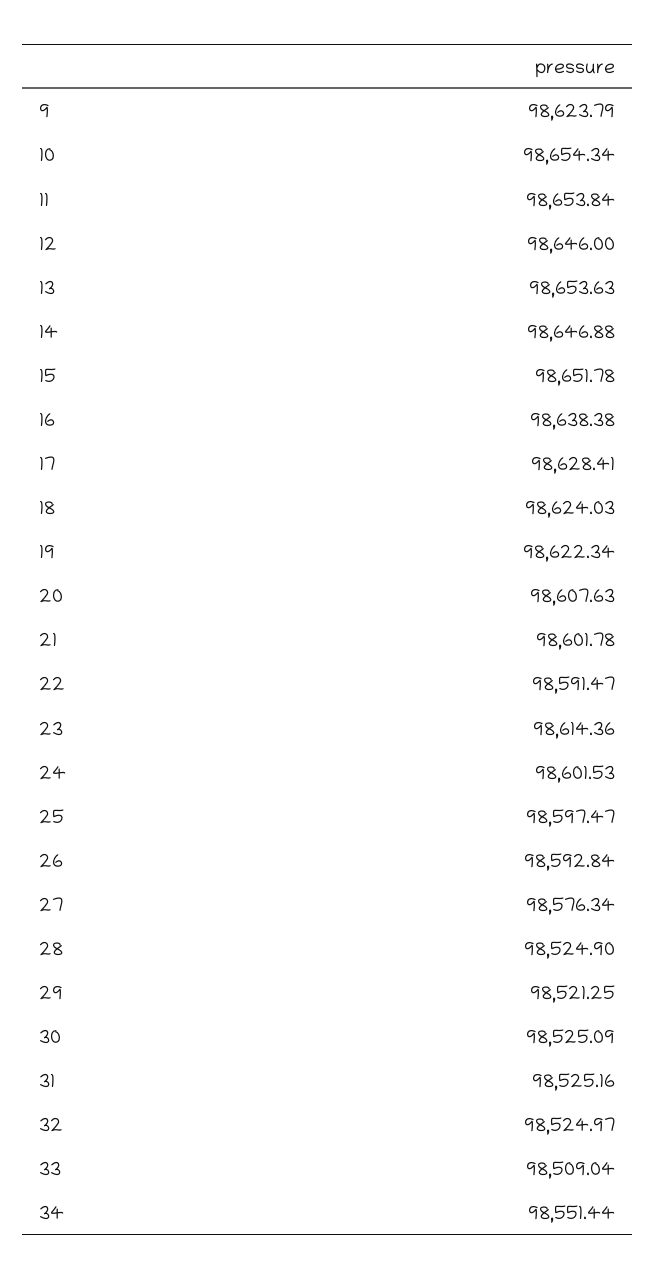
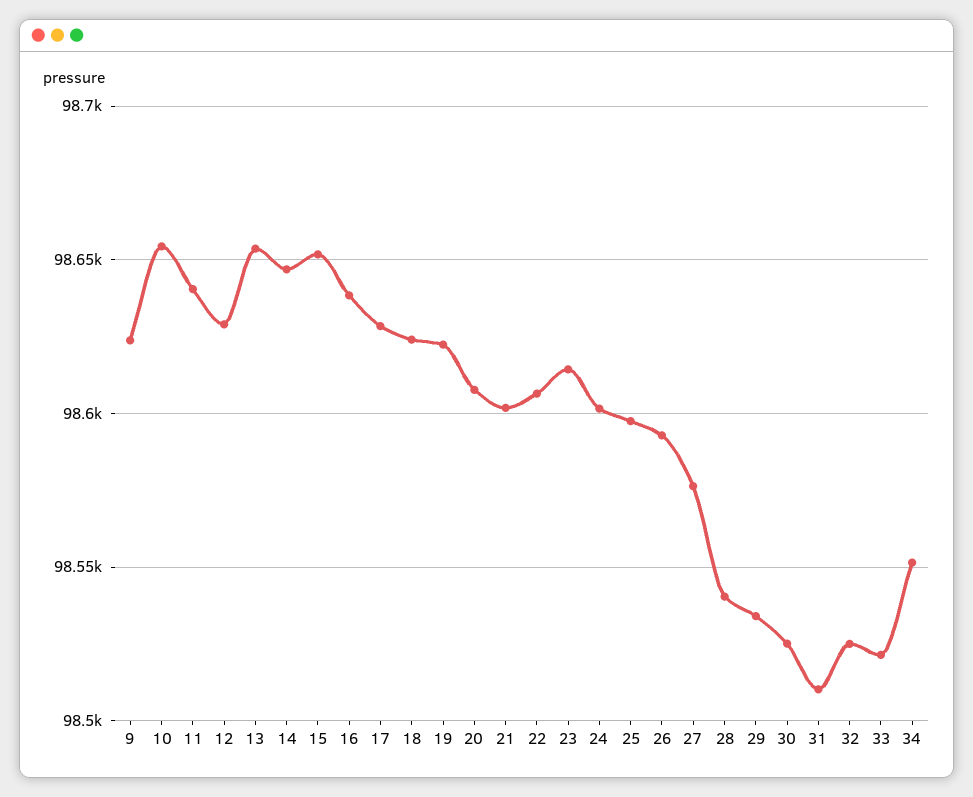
  {
    "9": 98623.79,
    "10": 98654.34,
-   "11": 98653.84,
+   "11": 98640,
-   "12": 98646,
+   "12": 98630,
    "13": 98653.63,
    "14": 98646.88,
    "15": 98651.78,
    "16": 98638.38,
    "17": 98628.41,
    "18": 98624.03,
    "19": 98622.34,
    "20": 98607.63,
    "21": 98601.78,
-   "22": 98591.47,
+   "22": 98605,
    "23": 98614.36,
    "24": 98601.53,
    "25": 98597.47,
    "26": 98592.84,
    "27": 98576.34,
-   "28": 98524.9,
+   "28": 98540,
-   "29": 98521.25,
+   "29": 98535,
    "30": 98525.09,
-   "31": 98525.16,
+   "31": 98510,
    "32": 98524.97,
-   "33": 98509.04,
+   "33": 98520,
    "34": 98551.44
  }

